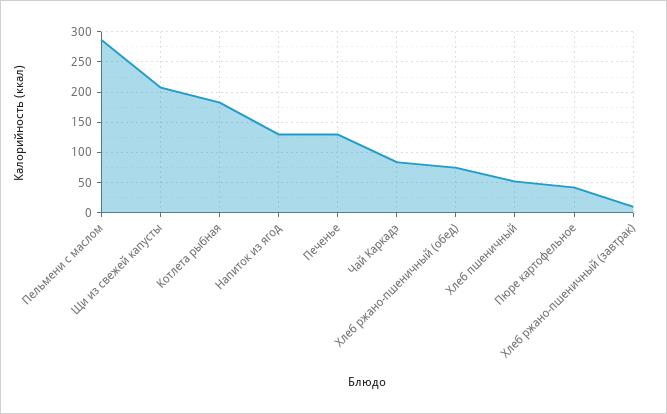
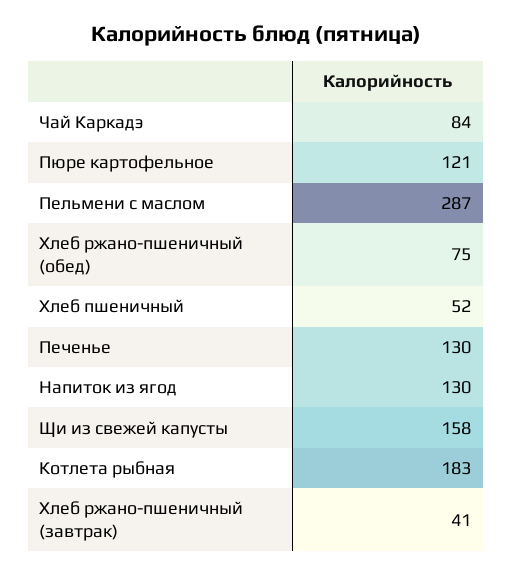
  {
    "Пельмени с маслом": 287,
-   "Щи из свежей капусты": 210,
+   "Щи из свежей капусты": 158,
    "Котлета рыбная": 183,
    "Напиток из ягод": 130,
    "Печенье": 130,
    "Чай Каркадэ": 84,
    "Хлеб ржано-пшеничный (обед)": 75,
    "Хлеб пшеничный": 52,
-   "Пюре картофельное": 40,
+   "Пюре картофельное": 121,
-   "Хлеб ржано-пшеничный (завтрак)": 10
+   "Хлеб ржано-пшеничный (завтрак)": 41
  }

